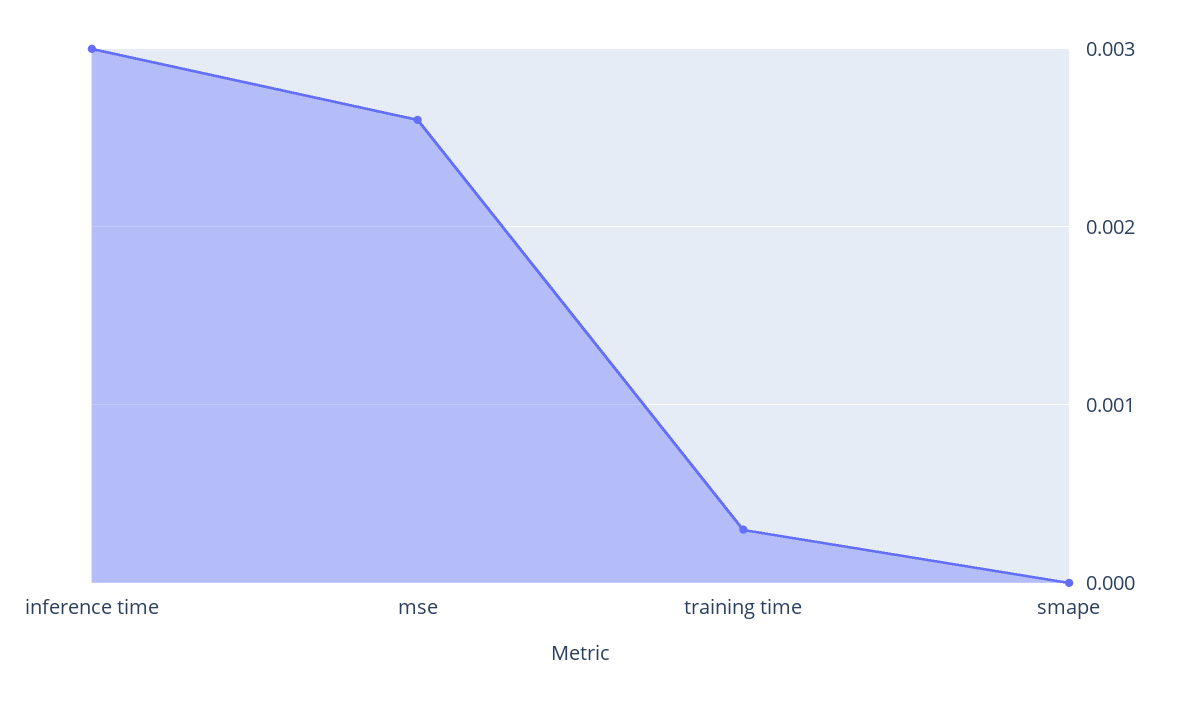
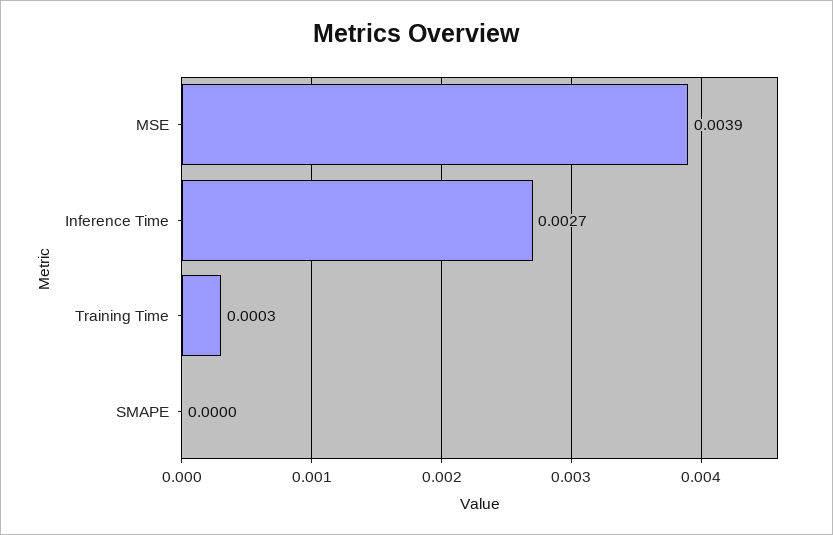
  {
-   "inference time": 0.003,
+   "inference time": 0.0027,
-   "mse": 0.0026,
+   "mse": 0.0039,
    "training time": 0.0003,
    "smape": 0
  }

